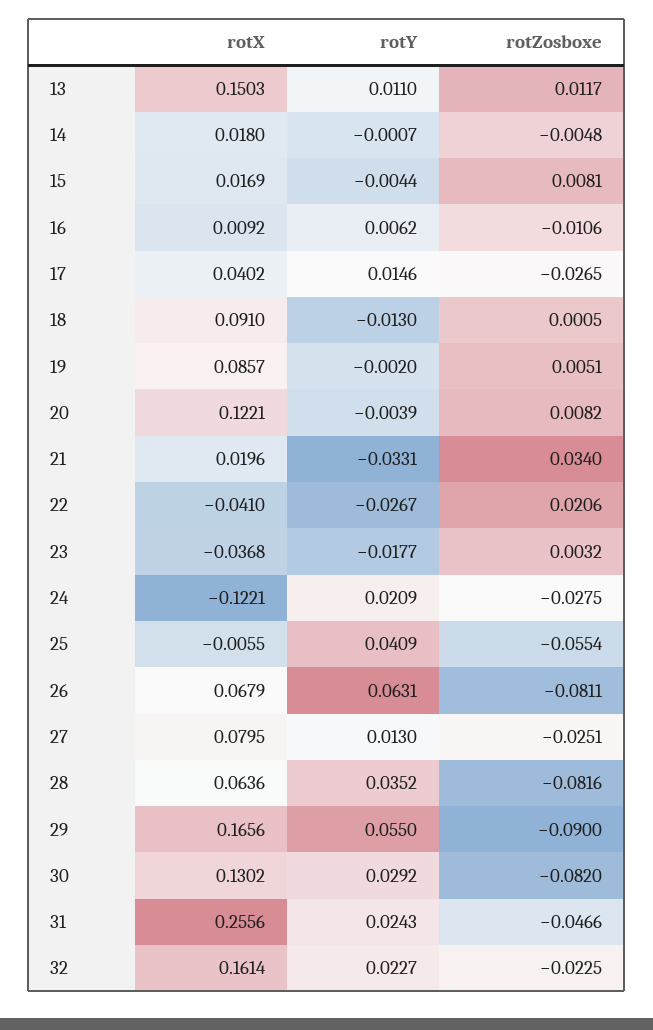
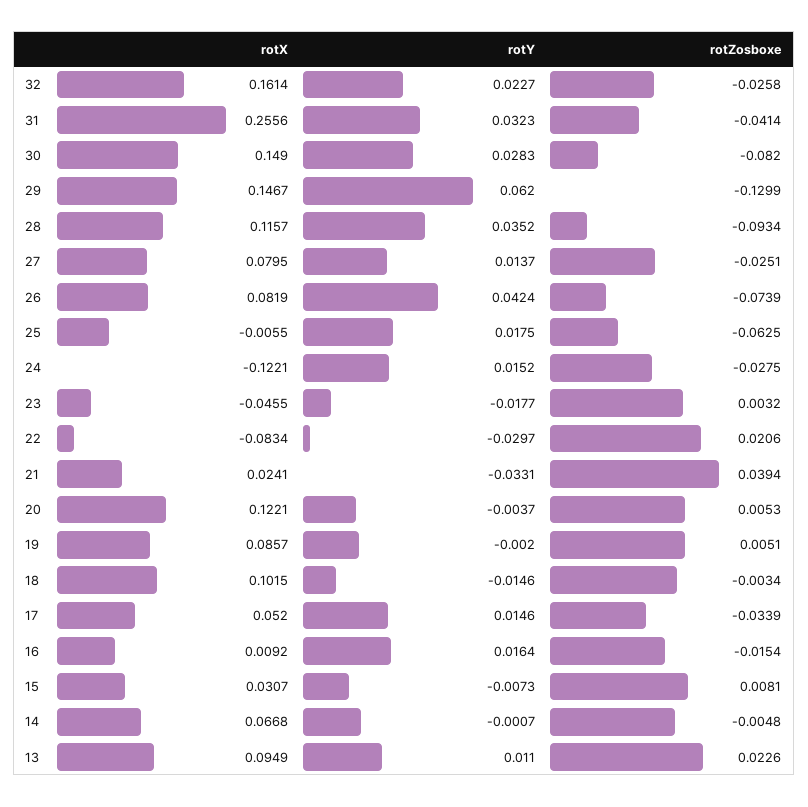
  {
    "rotX": {
-     "13": 0.1503,
+     "13": 0.0949,
-     "14": 0.018,
+     "14": 0.0668,
-     "15": 0.0169,
+     "15": 0.0307,
      "16": 0.0092,
-     "17": 0.0402,
+     "17": 0.052,
-     "18": 0.091,
+     "18": 0.1015,
      "19": 0.0857,
      "20": 0.1221,
-     "21": 0.0196,
+     "21": 0.0241,
-     "22": -0.041,
+     "22": -0.0834,
-     "23": -0.0368,
+     "23": -0.0455,
      "24": -0.1221,
      "25": -0.0055,
-     "26": 0.0679,
+     "26": 0.0819,
      "27": 0.0795,
-     "28": 0.0636,
+     "28": 0.1157,
-     "29": 0.1656,
+     "29": 0.1467,
-     "30": 0.1302,
+     "30": 0.149,
      "31": 0.2556,
      "32": 0.1614
    },
    "rotY": {
      "13": 0.011,
      "14": -0.0007,
-     "15": -0.0044,
+     "15": -0.0073,
-     "16": 0.0062,
+     "16": 0.0164,
      "17": 0.0146,
-     "18": -0.013,
+     "18": -0.0146,
      "19": -0.002,
-     "20": -0.0039,
+     "20": -0.0037,
      "21": -0.0331,
-     "22": -0.0267,
+     "22": -0.0297,
      "23": -0.0177,
-     "24": 0.0209,
+     "24": 0.0152,
-     "25": 0.0409,
+     "25": 0.0175,
-     "26": 0.0631,
+     "26": 0.0424,
-     "27": 0.013,
+     "27": 0.0137,
      "28": 0.0352,
-     "29": 0.055,
+     "29": 0.062,
-     "30": 0.0292,
+     "30": 0.0283,
-     "31": 0.0243,
+     "31": 0.0323,
      "32": 0.0227
    },
    "rotZosboxe": {
-     "13": 0.0117,
+     "13": 0.0226,
      "14": -0.0048,
      "15": 0.0081,
-     "16": -0.0106,
+     "16": -0.0154,
-     "17": -0.0265,
+     "17": -0.0339,
-     "18": 0.0005,
+     "18": -0.0034,
      "19": 0.0051,
-     "20": 0.0082,
+     "20": 0.0053,
-     "21": 0.034,
+     "21": 0.0394,
      "22": 0.0206,
      "23": 0.0032,
      "24": -0.0275,
-     "25": -0.0554,
+     "25": -0.0625,
-     "26": -0.0811,
+     "26": -0.0739,
      "27": -0.0251,
-     "28": -0.0816,
+     "28": -0.0934,
-     "29": -0.09,
+     "29": -0.1299,
      "30": -0.082,
-     "31": -0.0466,
+     "31": -0.0414,
-     "32": -0.0225
+     "32": -0.0258
    }
  }

